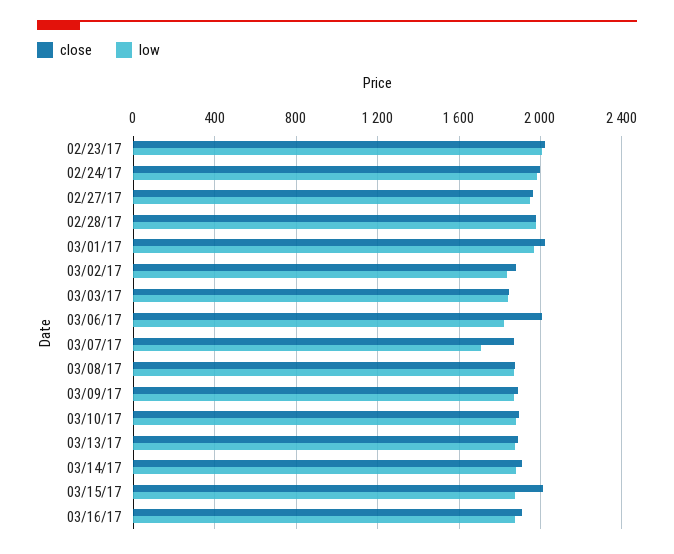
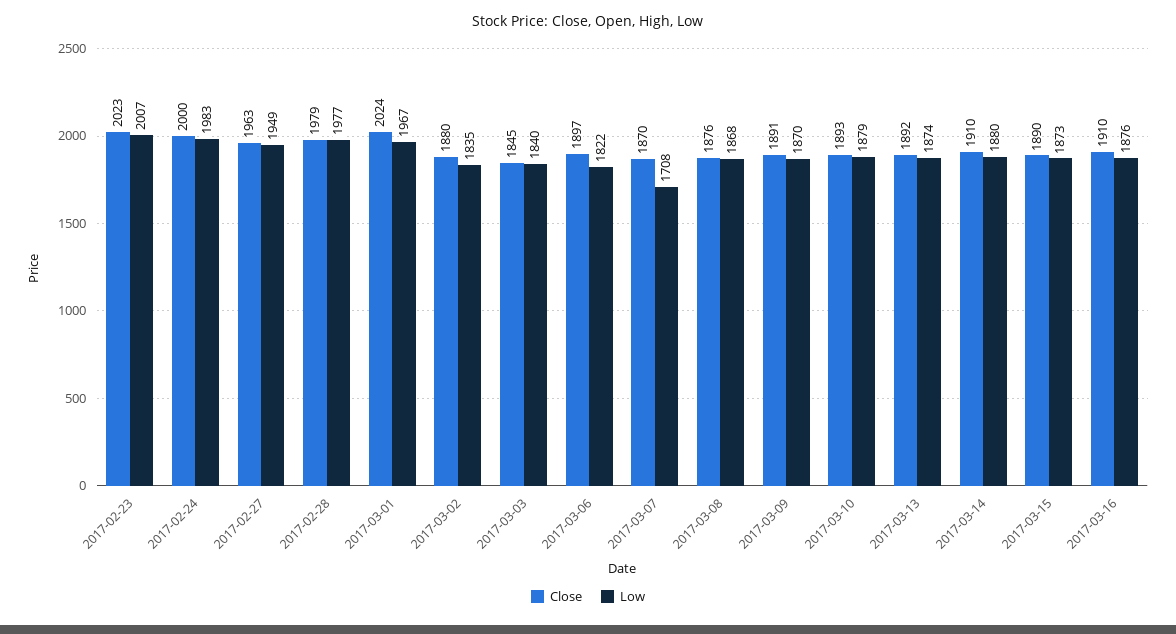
  {
    "close": {
      "02/23/17": 2023,
      "02/24/17": 2000,
      "02/27/17": 1963,
      "02/28/17": 1979,
      "03/01/17": 2024,
      "03/02/17": 1880,
      "03/03/17": 1845,
-     "03/06/17": 2000,
+     "03/06/17": 1897,
      "03/07/17": 1870,
      "03/08/17": 1876,
      "03/09/17": 1891,
      "03/10/17": 1893,
      "03/13/17": 1892,
      "03/14/17": 1910,
-     "03/15/17": 2000,
+     "03/15/17": 1890,
      "03/16/17": 1910
    },
    "low": {
      "02/23/17": 2007,
      "02/24/17": 1983,
      "02/27/17": 1949,
      "02/28/17": 1977,
      "03/01/17": 1967,
      "03/02/17": 1835,
      "03/03/17": 1840,
      "03/06/17": 1822,
      "03/07/17": 1708,
      "03/08/17": 1868,
      "03/09/17": 1870,
      "03/10/17": 1879,
      "03/13/17": 1874,
      "03/14/17": 1880,
      "03/15/17": 1873,
      "03/16/17": 1876
    }
  }

